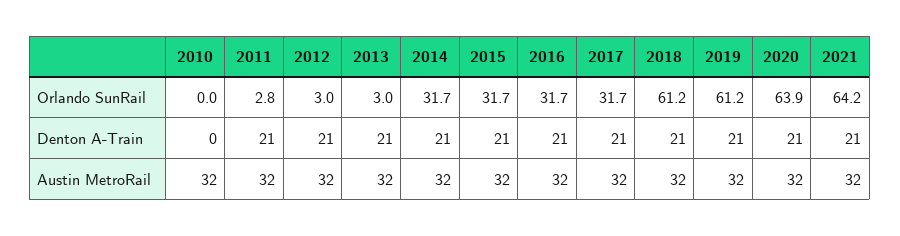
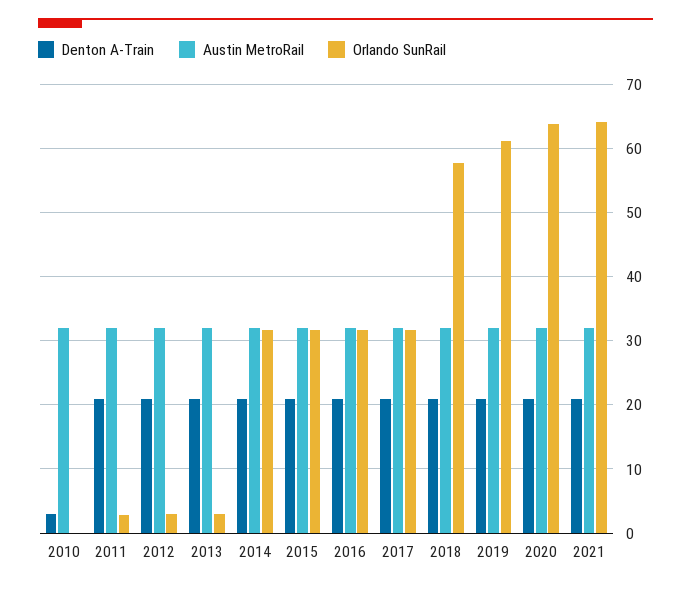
  {
    "Orlando SunRail": {
      "2010": 0,
      "2011": 2.8,
      "2012": 3,
      "2013": 3,
      "2014": 31.7,
      "2015": 31.7,
      "2016": 31.7,
      "2017": 31.7,
-     "2018": 61.2,
+     "2018": 58,
      "2019": 61.2,
      "2020": 63.9,
      "2021": 64.2
    },
    "Denton A-Train": {
-     "2010": 0,
+     "2010": 3,
      "2011": 21,
      "2012": 21,
      "2013": 21,
      "2014": 21,
      "2015": 21,
      "2016": 21,
      "2017": 21,
      "2018": 21,
      "2019": 21,
      "2020": 21,
      "2021": 21
    },
    "Austin MetroRail": {
      "2010": 32,
      "2011": 32,
      "2012": 32,
      "2013": 32,
      "2014": 32,
      "2015": 32,
      "2016": 32,
      "2017": 32,
      "2018": 32,
      "2019": 32,
      "2020": 32,
      "2021": 32
    }
  }

